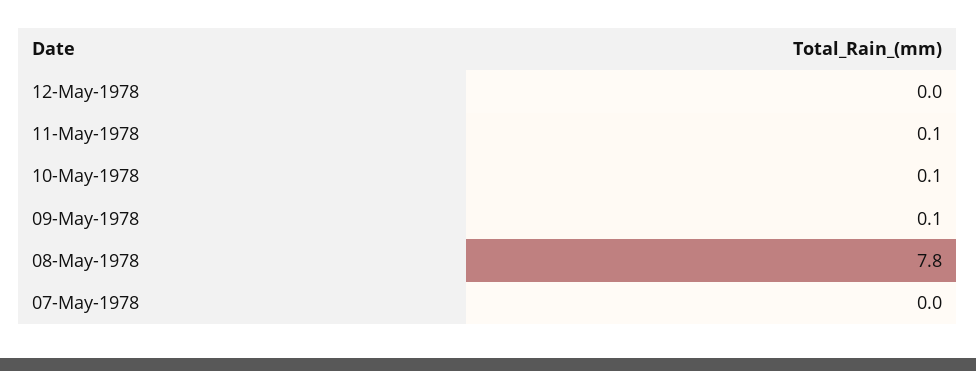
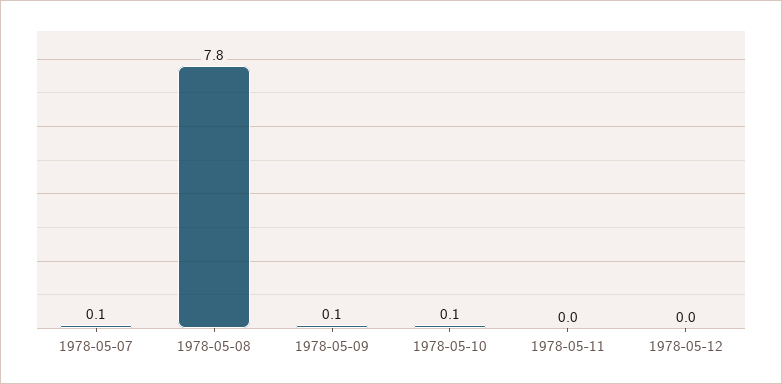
  {
    "12-May-1978": 0,
-   "11-May-1978": 0.1,
+   "11-May-1978": 0,
    "10-May-1978": 0.1,
    "09-May-1978": 0.1,
    "08-May-1978": 7.8,
-   "07-May-1978": 0
+   "07-May-1978": 0.1
  }

